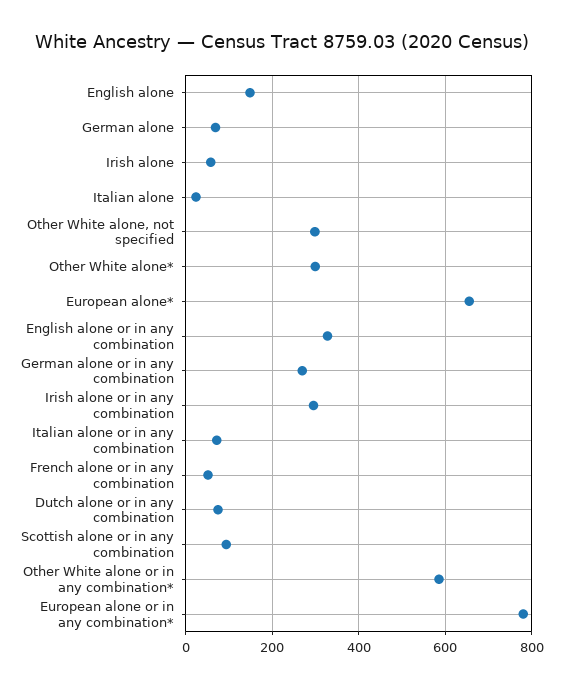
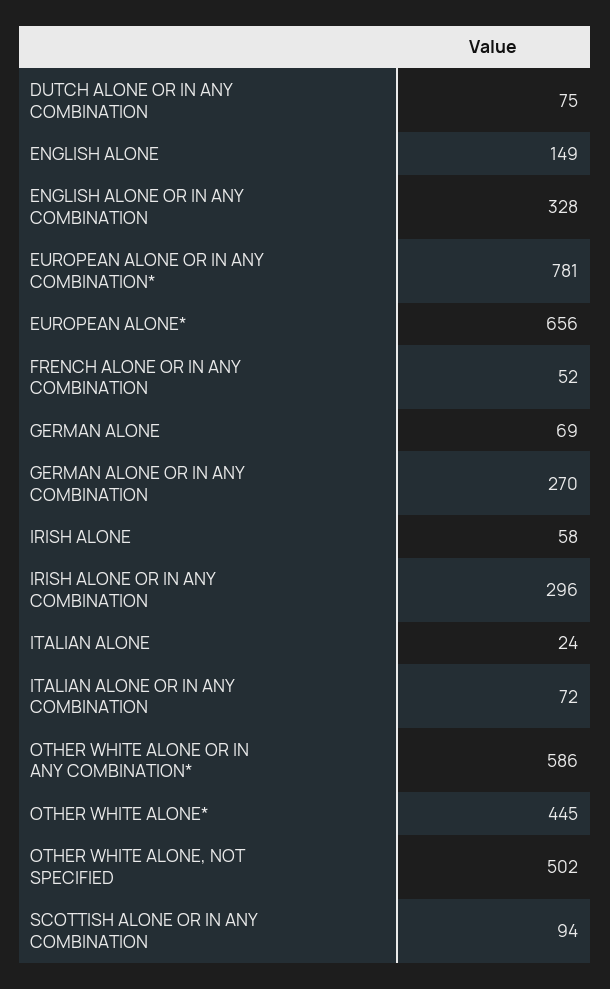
  {
    "English alone": 149,
    "German alone": 69,
    "Irish alone": 58,
    "Italian alone": 24,
-   "Other White alone, not specified": 300,
+   "Other White alone, not specified": 502,
-   "Other White alone*": 300,
+   "Other White alone*": 445,
    "European alone*": 656,
    "English alone or in any combination": 328,
    "German alone or in any combination": 270,
    "Irish alone or in any combination": 296,
    "Italian alone or in any combination": 72,
    "French alone or in any combination": 52,
    "Dutch alone or in any combination": 75,
    "Scottish alone or in any combination": 94,
    "Other White alone or in any combination*": 586,
    "European alone or in any combination*": 781
  }

